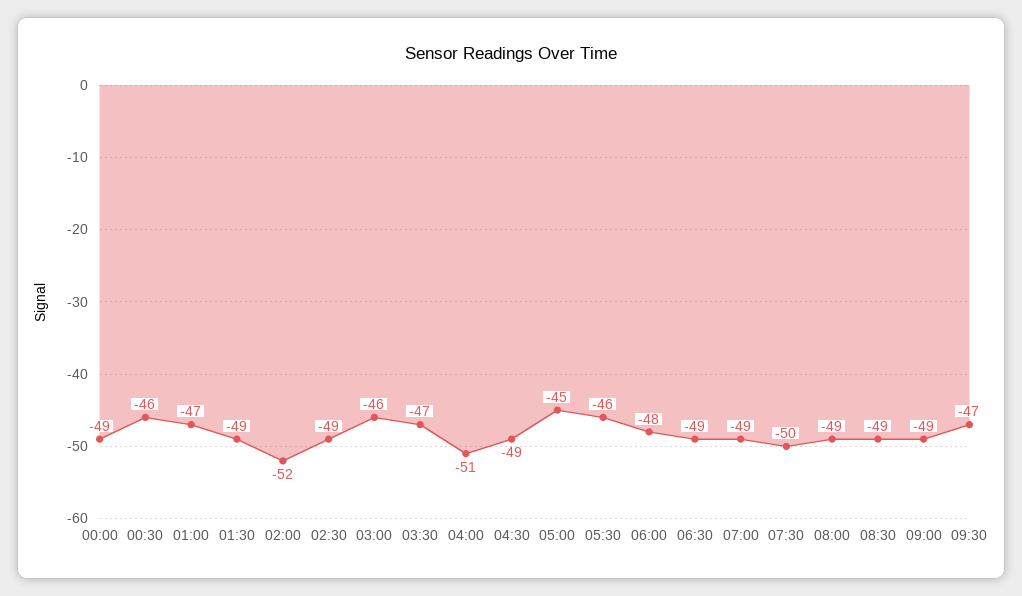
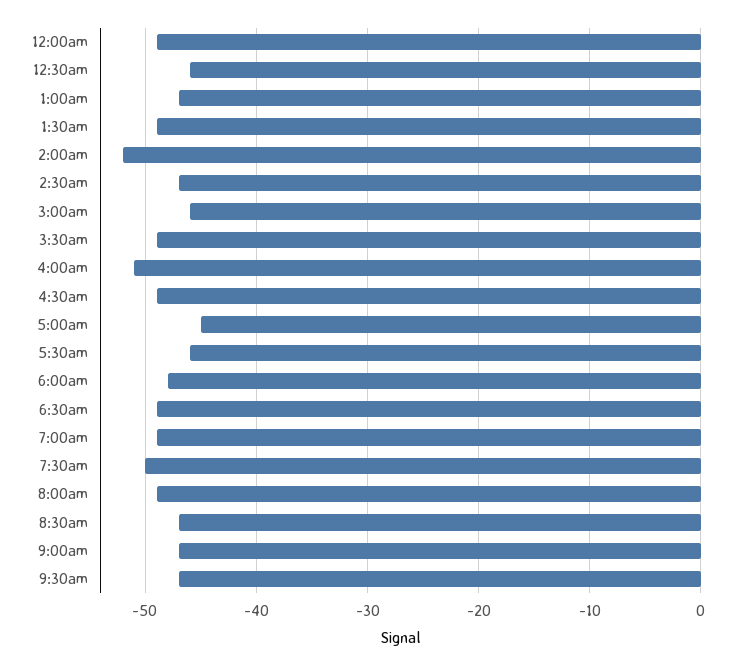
  {
    "00:00": -49,
    "00:30": -46,
    "01:00": -47,
    "01:30": -49,
    "02:00": -52,
-   "02:30": -49,
+   "02:30": -47,
    "03:00": -46,
-   "03:30": -47,
+   "03:30": -49,
    "04:00": -51,
    "04:30": -49,
    "05:00": -45,
    "05:30": -46,
    "06:00": -48,
    "06:30": -49,
    "07:00": -49,
    "07:30": -50,
    "08:00": -49,
-   "08:30": -49,
+   "08:30": -47,
-   "09:00": -49,
+   "09:00": -47,
    "09:30": -47
  }

